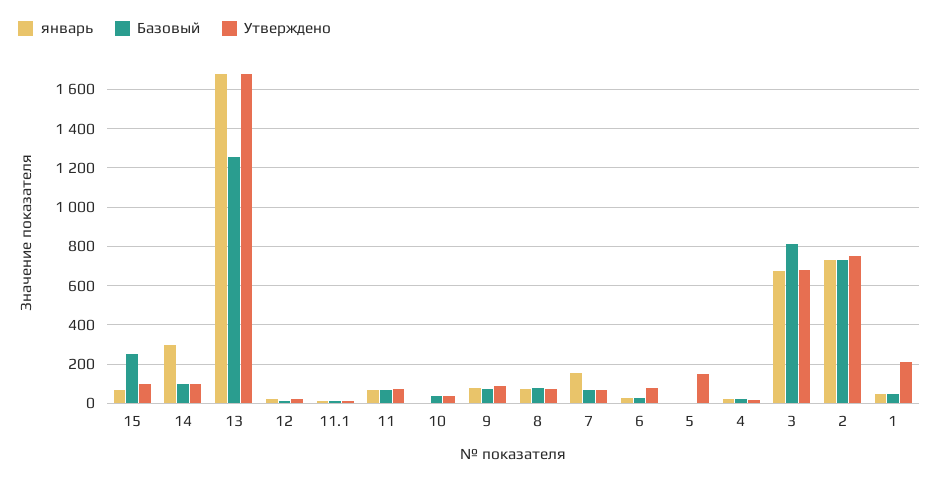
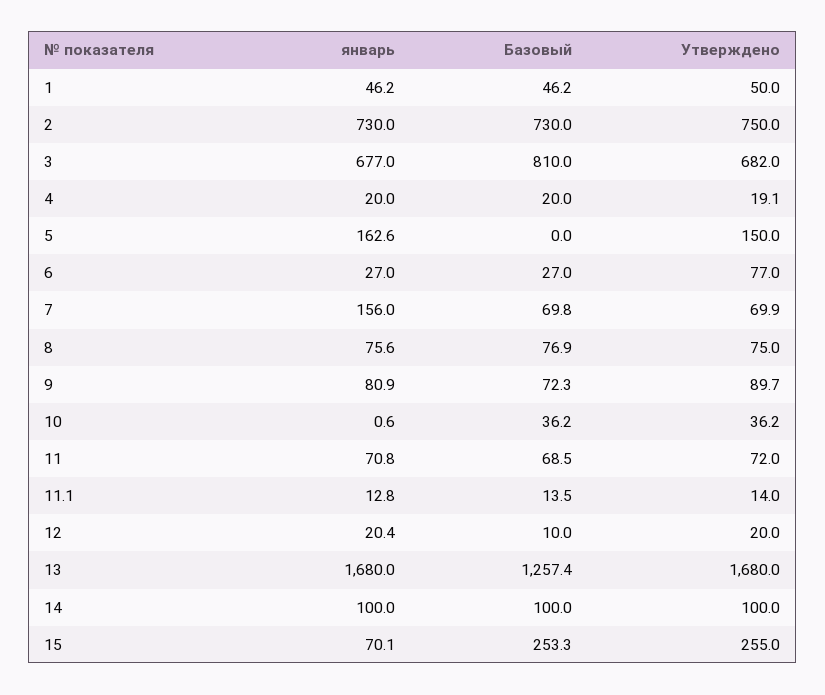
  {
    "январь": {
      "15": 70.1,
-     "14": 300,
+     "14": 100,
      "13": 1680,
      "12": 20.4,
      "11.1": 12.8,
      "11": 70.8,
      "10": 0.6,
      "9": 80.9,
      "8": 75.6,
      "7": 156,
      "6": 27,
-     "5": 0,
+     "5": 162.6,
      "4": 20,
      "3": 677,
      "2": 730,
      "1": 46.2
    },
    "Базовый": {
      "15": 253.3,
      "14": 100,
      "13": 1257.4,
      "12": 10,
      "11.1": 13.5,
      "11": 68.5,
      "10": 36.2,
      "9": 72.3,
      "8": 76.9,
      "7": 69.8,
      "6": 27,
      "5": 0,
      "4": 20,
      "3": 810,
      "2": 730,
      "1": 46.2
    },
    "Утверждено": {
-     "15": 100,
+     "15": 255,
      "14": 100,
      "13": 1680,
      "12": 20,
      "11.1": 14,
      "11": 72,
      "10": 36.2,
      "9": 89.7,
      "8": 75,
      "7": 69.9,
      "6": 77,
      "5": 150,
      "4": 19.1,
      "3": 682,
      "2": 750,
-     "1": 200
+     "1": 50
    }
  }

